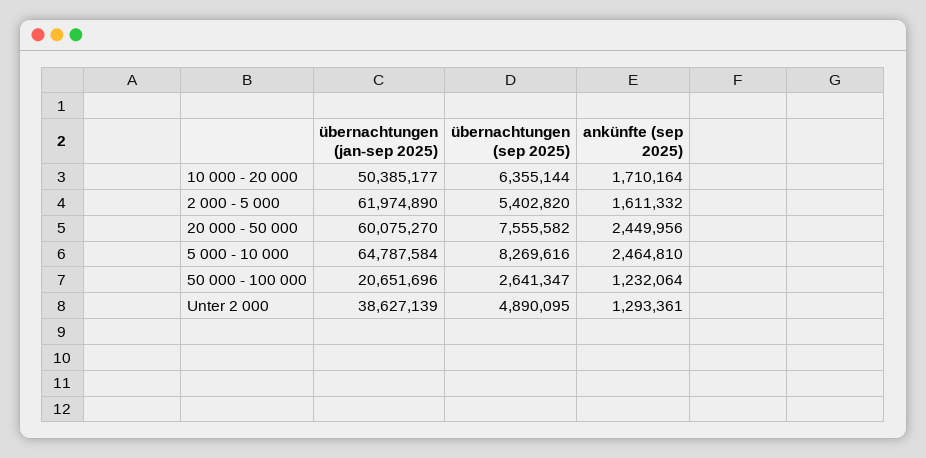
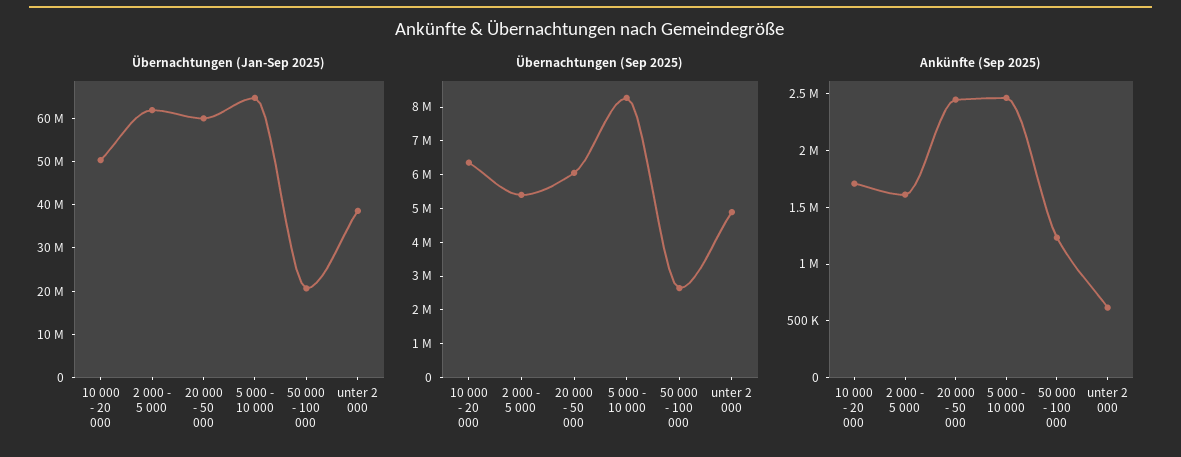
  {
    "übernachtungen (jan-sep 2025)": {
      "10 000 - 20 000": 50385177,
      "2 000 - 5 000": 61974890,
      "20 000 - 50 000": 60075270,
      "5 000 - 10 000": 64787584,
      "50 000 - 100 000": 20651696,
      "Unter 2 000": 38627139
    },
    "übernachtungen (sep 2025)": {
      "10 000 - 20 000": 6355144,
      "2 000 - 5 000": 5402820,
-     "20 000 - 50 000": 7555582,
+     "20 000 - 50 000": 6000000,
      "5 000 - 10 000": 8269616,
      "50 000 - 100 000": 2641347,
      "Unter 2 000": 4890095
    },
    "ankünfte (sep 2025)": {
      "10 000 - 20 000": 1710164,
      "2 000 - 5 000": 1611332,
      "20 000 - 50 000": 2449956,
      "5 000 - 10 000": 2464810,
      "50 000 - 100 000": 1232064,
-     "Unter 2 000": 1293361
+     "Unter 2 000": 600000
    }
  }

